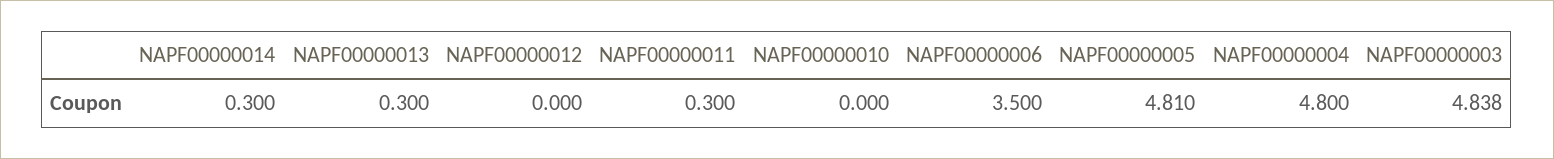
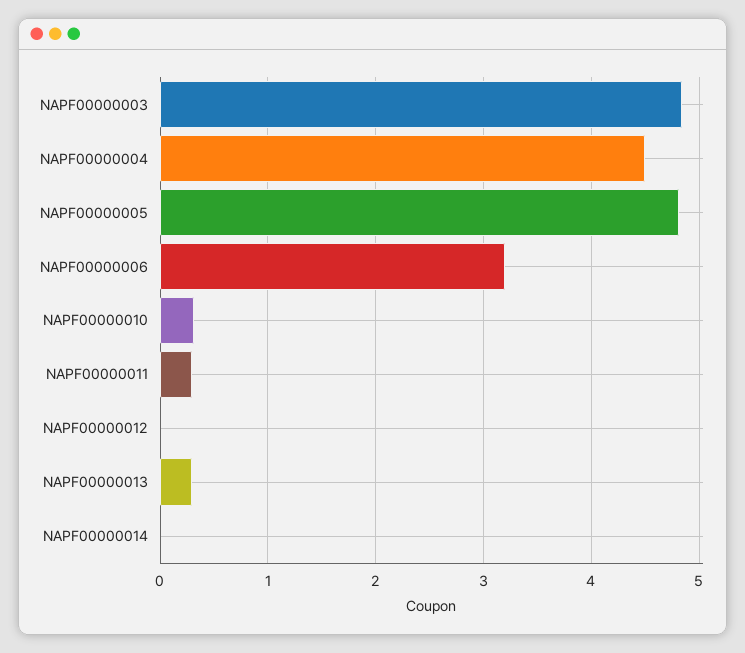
  {
-   "NAPF00000014": 0.3,
+   "NAPF00000014": 0,
    "NAPF00000013": 0.3,
    "NAPF00000012": 0,
    "NAPF00000011": 0.3,
-   "NAPF00000010": 0,
+   "NAPF00000010": 0.3,
-   "NAPF00000006": 3.5,
+   "NAPF00000006": 3.2,
    "NAPF00000005": 4.81,
-   "NAPF00000004": 4.8,
+   "NAPF00000004": 4.5,
    "NAPF00000003": 4.838
  }

